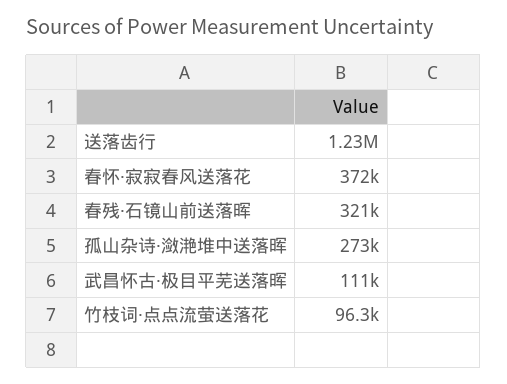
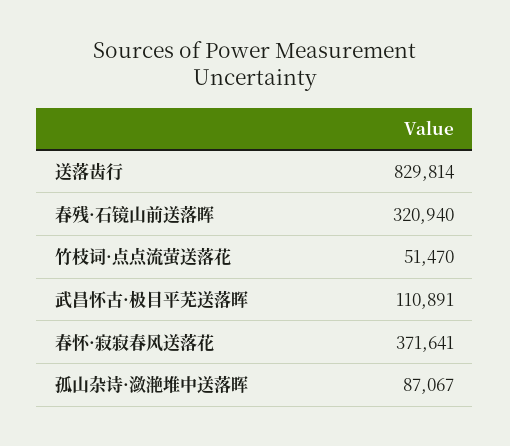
  {
-   "送落齿行": 1230000,
+   "送落齿行": 829814,
    "春怀·寂寂春风送落花": 371641,
    "春残·石镜山前送落晖": 320940,
-   "孤山杂诗·潋滟堆中送落晖": 273000,
+   "孤山杂诗·潋滟堆中送落晖": 87067,
    "武昌怀古·极目平芜送落晖": 110891,
-   "竹枝词·点点流萤送落花": 96300
+   "竹枝词·点点流萤送落花": 51470
  }

